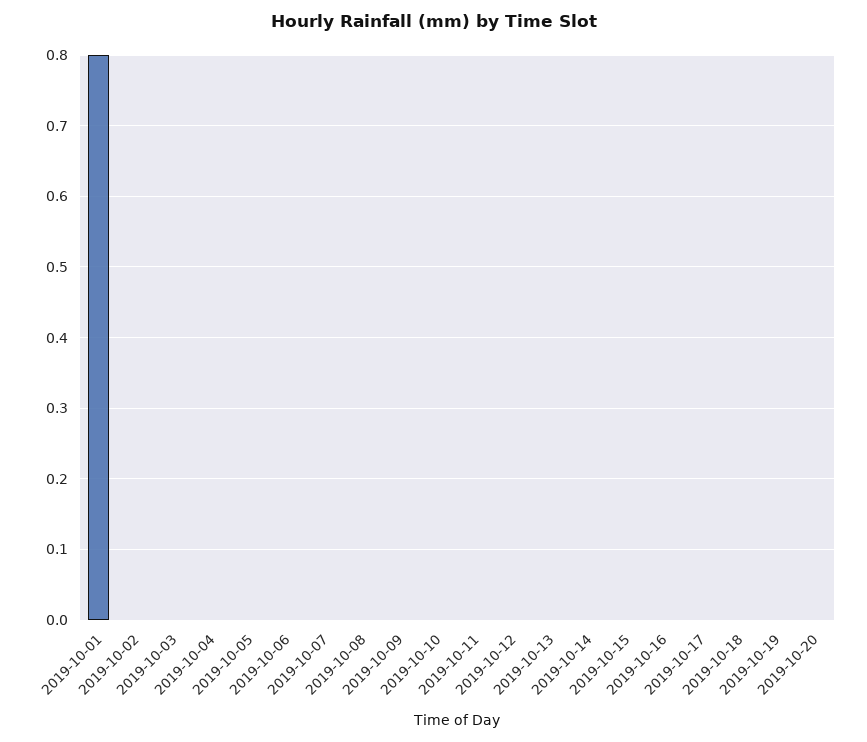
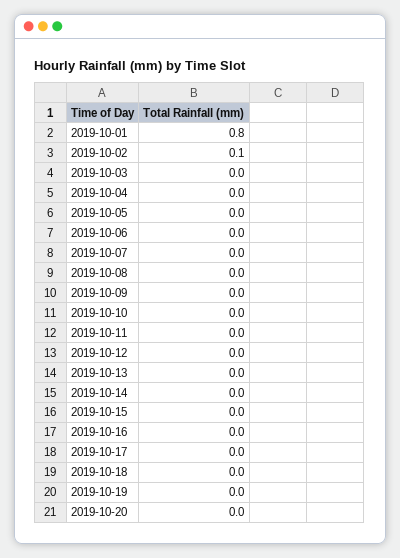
  {
    "2019-10-01": 0.8,
-   "2019-10-02": 0,
+   "2019-10-02": 0.1,
    "2019-10-03": 0,
    "2019-10-04": 0,
    "2019-10-05": 0,
    "2019-10-06": 0,
    "2019-10-07": 0,
    "2019-10-08": 0,
    "2019-10-09": 0,
    "2019-10-10": 0,
    "2019-10-11": 0,
    "2019-10-12": 0,
    "2019-10-13": 0,
    "2019-10-14": 0,
    "2019-10-15": 0,
    "2019-10-16": 0,
    "2019-10-17": 0,
    "2019-10-18": 0,
    "2019-10-19": 0,
    "2019-10-20": 0
  }

